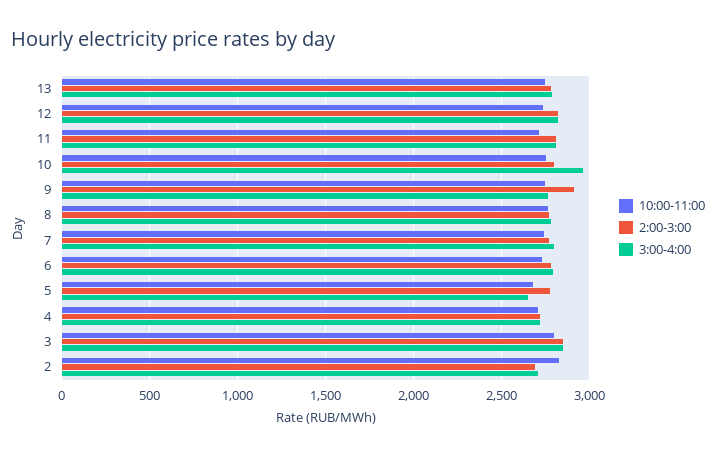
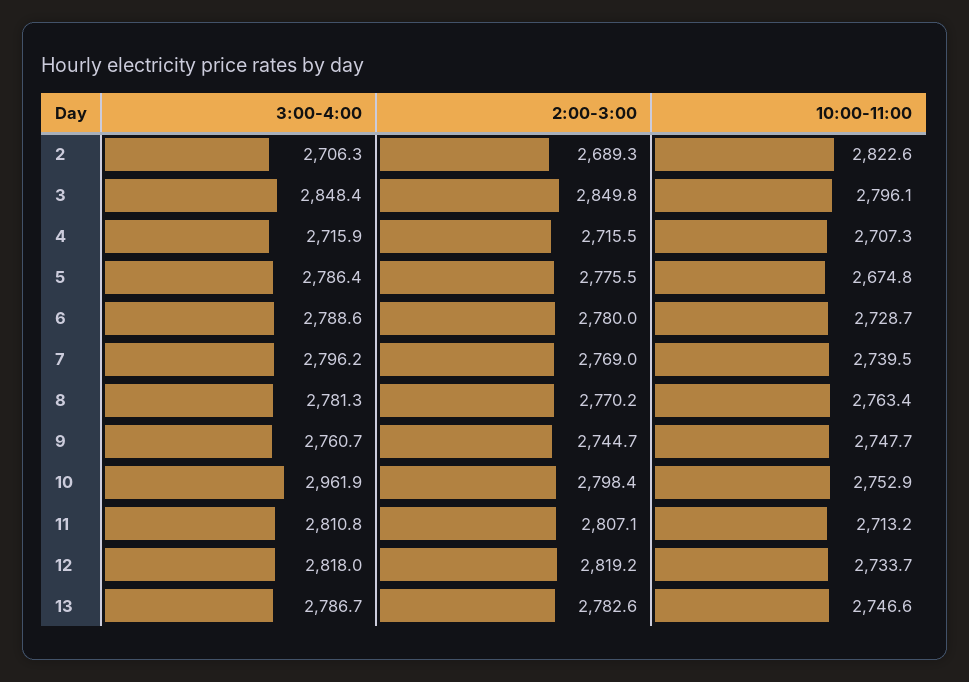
  {
    "10:00-11:00": {
      "13": 2746.6,
      "12": 2733.7,
      "11": 2713.2,
      "10": 2752.9,
      "9": 2747.7,
      "8": 2763.4,
      "7": 2739.5,
      "6": 2728.7,
      "5": 2674.8,
      "4": 2707.3,
      "3": 2796.1,
      "2": 2822.6
    },
    "2:00-3:00": {
      "13": 2782.6,
      "12": 2819.2,
      "11": 2807.1,
      "10": 2798.4,
-     "9": 2900,
+     "9": 2744.7,
      "8": 2770.2,
      "7": 2769,
      "6": 2780,
      "5": 2775.5,
      "4": 2715.5,
      "3": 2849.8,
      "2": 2689.3
    },
    "3:00-4:00": {
      "13": 2786.7,
      "12": 2818,
      "11": 2810.8,
      "10": 2961.9,
      "9": 2760.7,
      "8": 2781.3,
      "7": 2796.2,
      "6": 2788.6,
-     "5": 2650,
+     "5": 2786.4,
      "4": 2715.9,
      "3": 2848.4,
      "2": 2706.3
    }
  }

